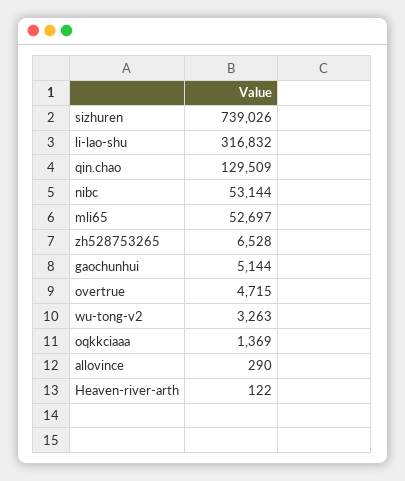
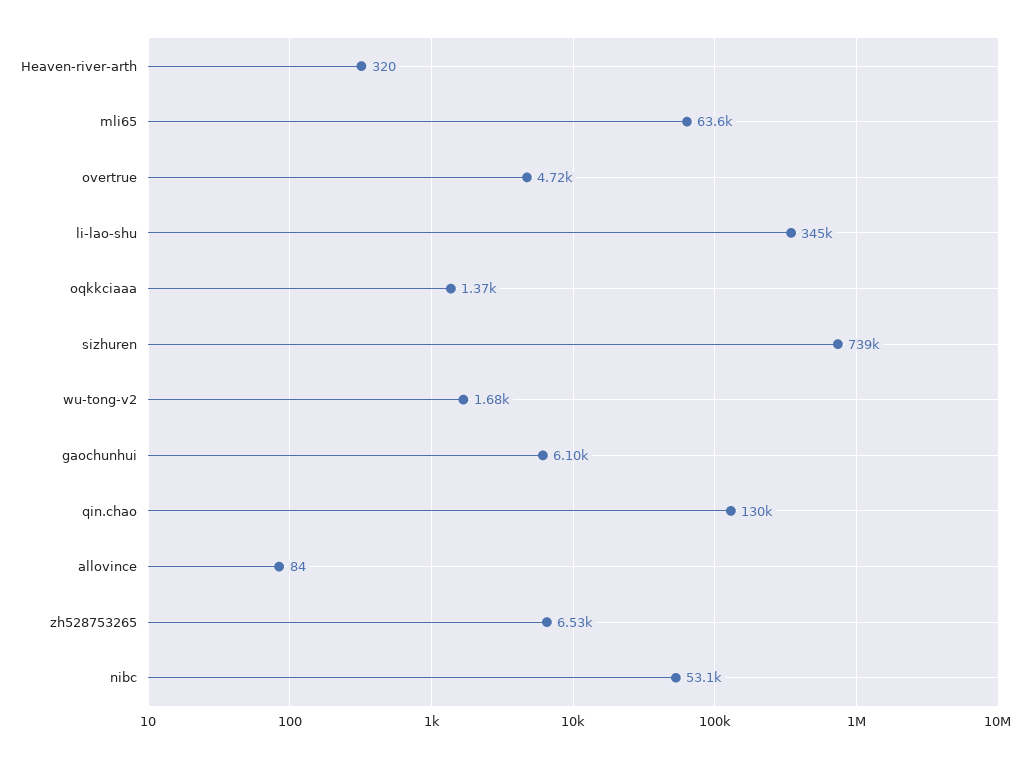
  {
    "sizhuren": 739026,
-   "li-lao-shu": 316832,
+   "li-lao-shu": 345000,
    "qin.chao": 129509,
    "nibc": 53144,
-   "mli65": 52697,
+   "mli65": 63600,
    "zh528753265": 6528,
-   "gaochunhui": 5144,
+   "gaochunhui": 6100,
    "overtrue": 4715,
-   "wu-tong-v2": 3263,
+   "wu-tong-v2": 1680,
    "oqkkciaaa": 1369,
-   "allovince": 290,
+   "allovince": 84,
-   "Heaven-river-arth": 122
+   "Heaven-river-arth": 320
  }

